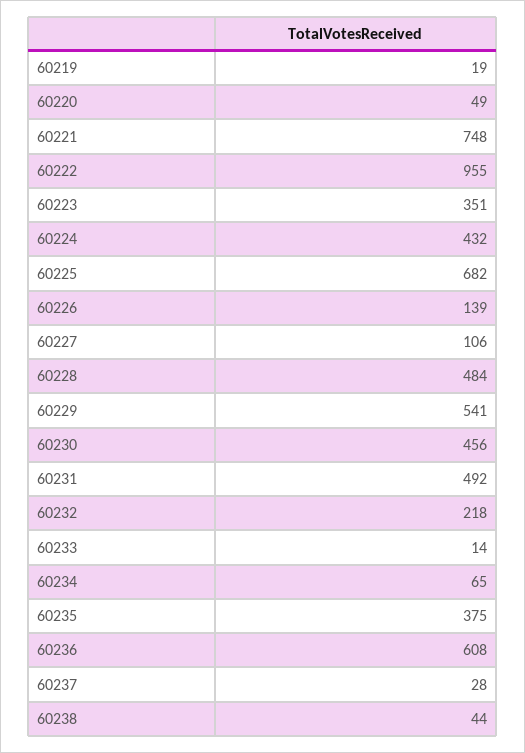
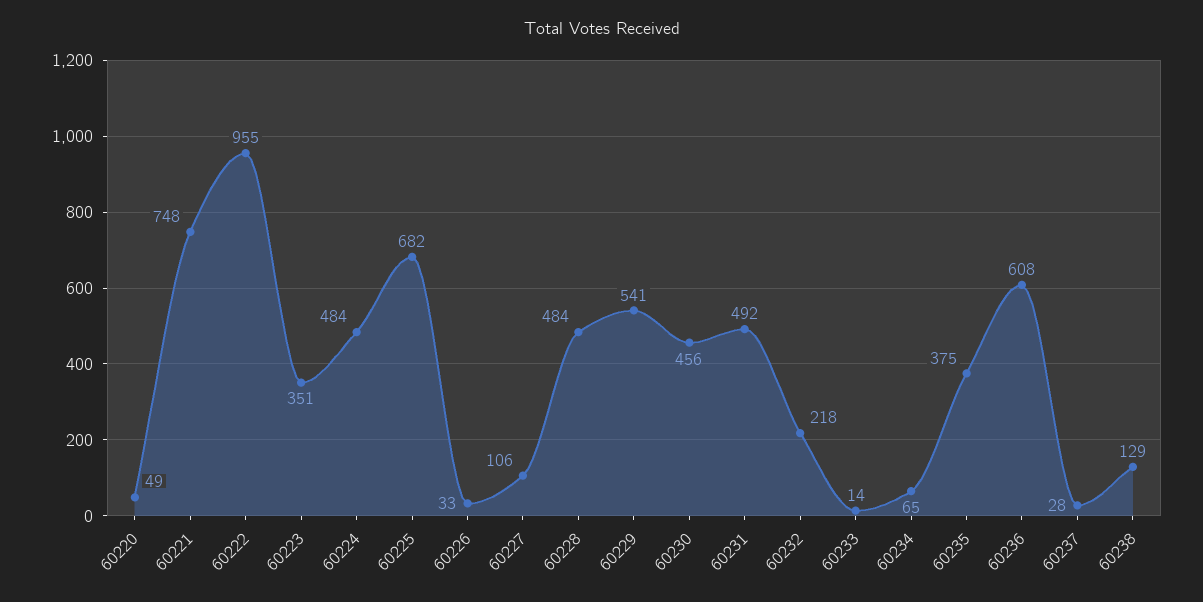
  {
-   "60219": 19,
    "60220": 49,
    "60221": 748,
    "60222": 955,
    "60223": 351,
-   "60224": 432,
+   "60224": 484,
    "60225": 682,
-   "60226": 139,
+   "60226": 33,
    "60227": 106,
    "60228": 484,
    "60229": 541,
    "60230": 456,
    "60231": 492,
    "60232": 218,
    "60233": 14,
    "60234": 65,
    "60235": 375,
    "60236": 608,
    "60237": 28,
-   "60238": 44
+   "60238": 129
  }

